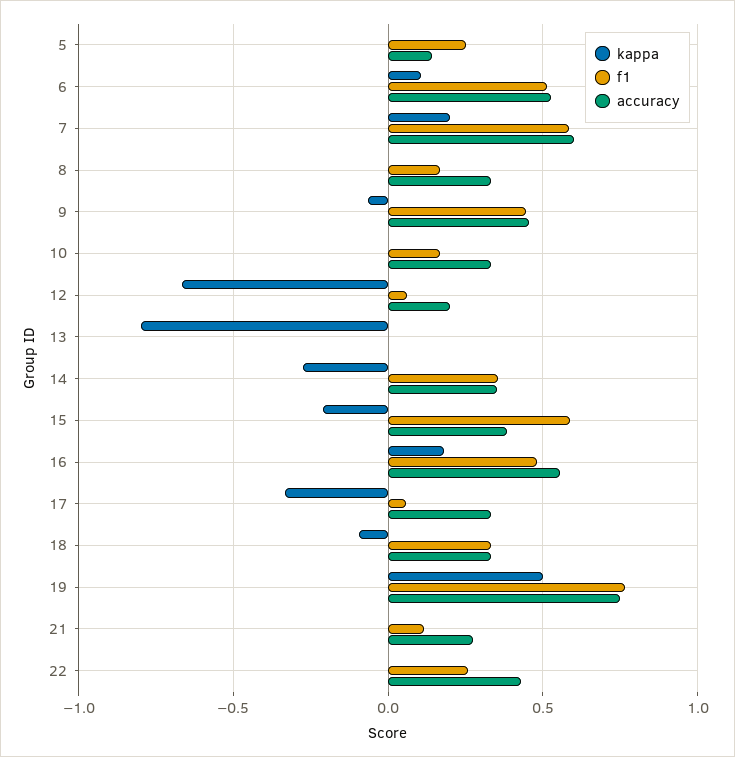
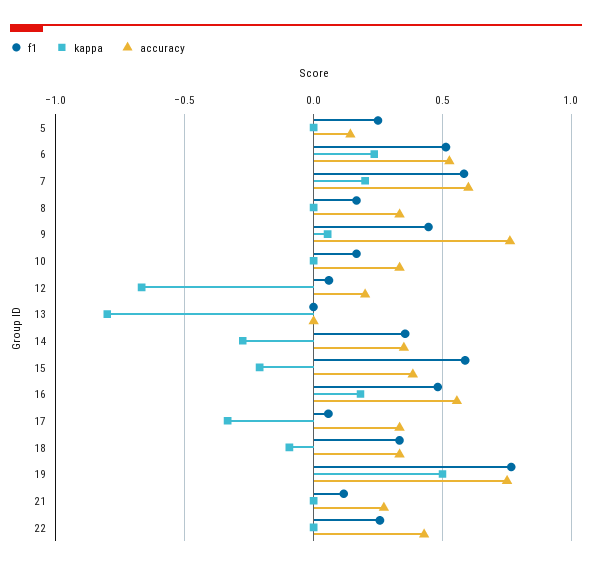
  {
    "kappa": {
      "5": 0,
-     "6": 0.1,
+     "6": 0.25,
      "7": 0.2,
      "8": 0,
-     "9": -0.05,
+     "9": 0.05,
      "10": 0,
      "12": -0.65,
      "13": -0.8,
      "14": -0.25,
      "15": -0.2,
      "16": 0.2,
      "17": -0.35,
      "18": -0.1,
      "19": 0.5,
      "21": 0,
      "22": 0
    },
    "f1": {
      "5": 0.25,
      "6": 0.5,
      "7": 0.6,
      "8": 0.15,
      "9": 0.45,
      "10": 0.15,
      "12": 0.05,
      "13": 0,
      "14": 0.35,
      "15": 0.6,
      "16": 0.5,
      "17": 0.05,
      "18": 0.35,
      "19": 0.75,
      "21": 0.1,
      "22": 0.25
    },
    "accuracy": {
      "5": 0.15,
      "6": 0.55,
      "7": 0.6,
      "8": 0.35,
-     "9": 0.45,
+     "9": 0.75,
      "10": 0.35,
      "12": 0.2,
      "13": 0,
      "14": 0.35,
      "15": 0.4,
      "16": 0.55,
      "17": 0.35,
      "18": 0.35,
      "19": 0.75,
      "21": 0.25,
      "22": 0.45
    }
  }

